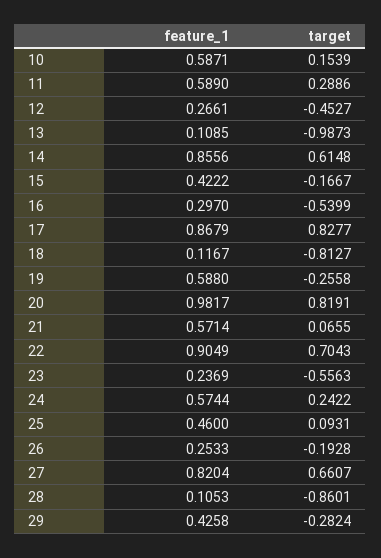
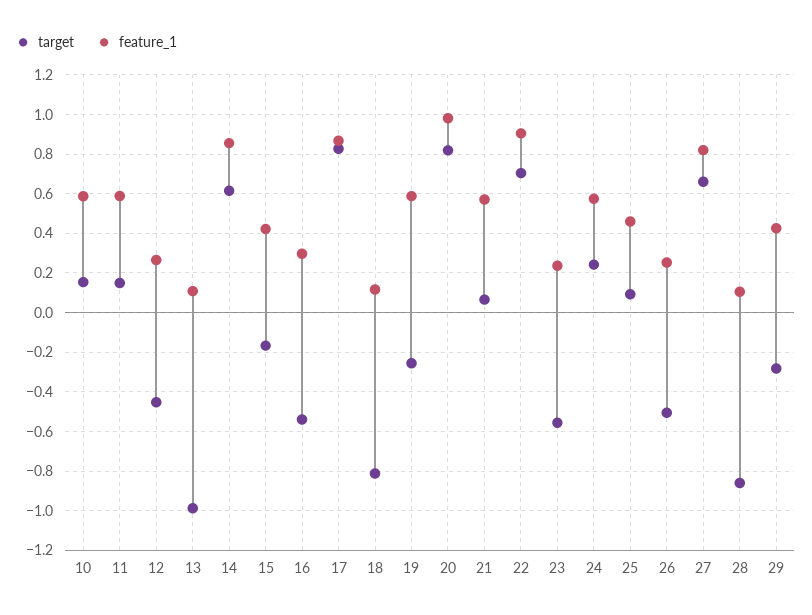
  {
    "feature_1": {
      "10": 0.5871,
      "11": 0.589,
      "12": 0.2661,
      "13": 0.1085,
      "14": 0.8556,
      "15": 0.4222,
      "16": 0.297,
      "17": 0.8679,
      "18": 0.1167,
      "19": 0.588,
      "20": 0.9817,
      "21": 0.5714,
      "22": 0.9049,
      "23": 0.2369,
      "24": 0.5744,
      "25": 0.46,
      "26": 0.2533,
      "27": 0.8204,
      "28": 0.1053,
      "29": 0.4258
    },
    "target": {
      "10": 0.1539,
-     "11": 0.2886,
+     "11": 0.15,
      "12": -0.4527,
      "13": -0.9873,
      "14": 0.6148,
      "15": -0.1667,
      "16": -0.5399,
      "17": 0.8277,
      "18": -0.8127,
      "19": -0.2558,
      "20": 0.8191,
      "21": 0.0655,
      "22": 0.7043,
      "23": -0.5563,
      "24": 0.2422,
      "25": 0.0931,
-     "26": -0.1928,
+     "26": -0.5,
      "27": 0.6607,
      "28": -0.8601,
      "29": -0.2824
    }
  }

